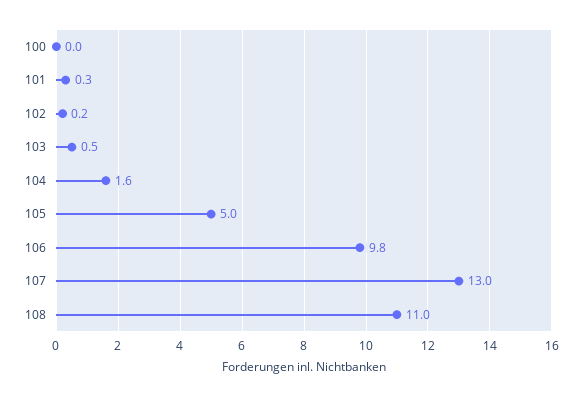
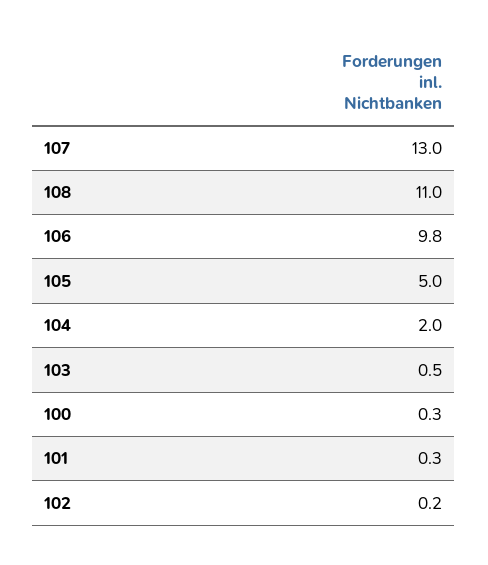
  {
-   "100": 0,
+   "100": 0.3,
    "101": 0.3,
    "102": 0.2,
    "103": 0.5,
-   "104": 1.6,
+   "104": 2,
    "105": 5,
    "106": 9.8,
    "107": 13,
    "108": 11
  }

